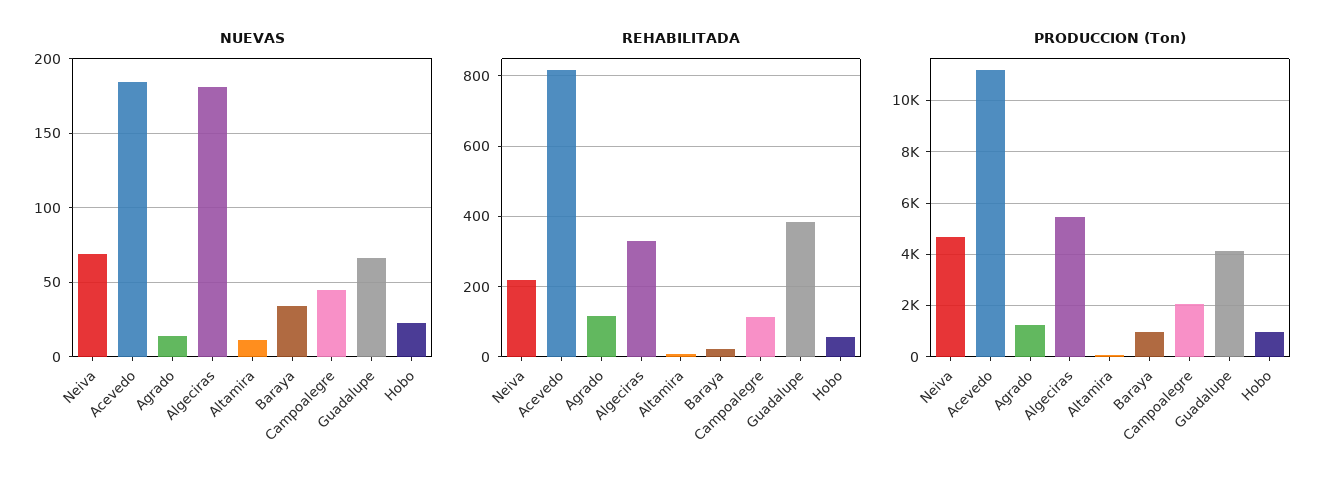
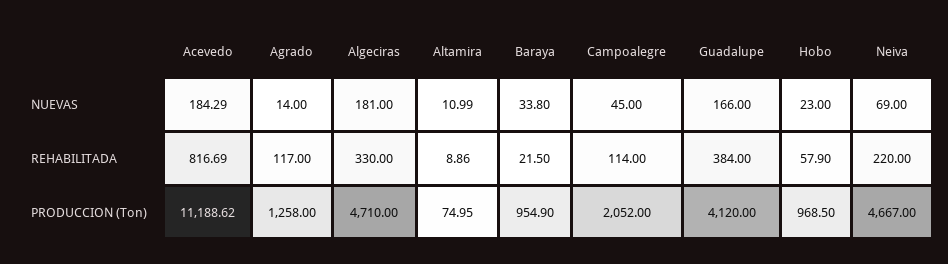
  {
    "NUEVAS": {
      "Neiva": 69,
      "Acevedo": 184.29,
      "Agrado": 14,
      "Algeciras": 181,
      "Altamira": 10.99,
      "Baraya": 33.8,
      "Campoalegre": 45,
-     "Guadalupe": 65,
+     "Guadalupe": 166,
      "Hobo": 23
    },
    "REHABILITADA": {
      "Neiva": 220,
      "Acevedo": 816.69,
      "Agrado": 117,
      "Algeciras": 330,
      "Altamira": 8.86,
      "Baraya": 21.5,
      "Campoalegre": 114,
      "Guadalupe": 384,
      "Hobo": 57.9
    },
    "PRODUCCION (Ton)": {
      "Neiva": 4667,
      "Acevedo": 11188.62,
      "Agrado": 1258,
-     "Algeciras": 5500,
+     "Algeciras": 4710,
      "Altamira": 74.95,
      "Baraya": 954.9,
      "Campoalegre": 2052,
      "Guadalupe": 4120,
      "Hobo": 968.5
    }
  }

